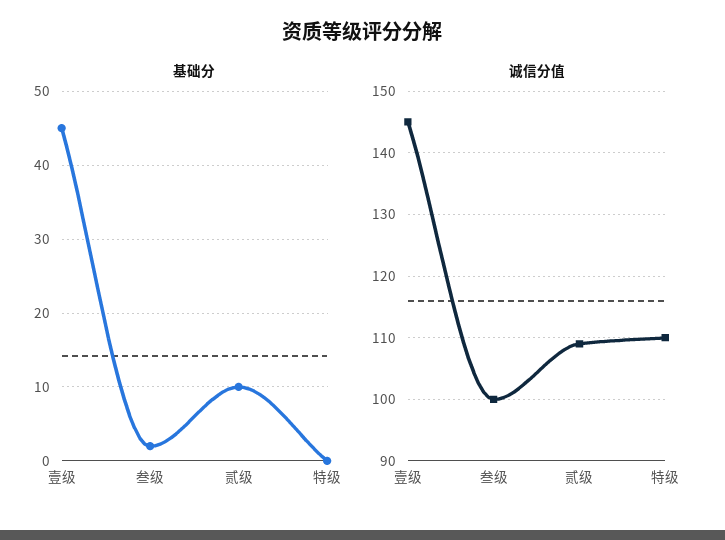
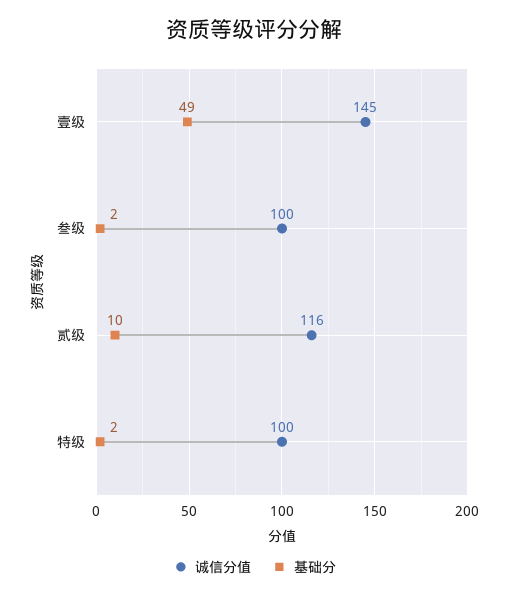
  {
    "基础分": {
-     "壹级": 45,
+     "壹级": 49,
      "叁级": 2,
      "贰级": 10,
-     "特级": 0
+     "特级": 2
    },
    "诚信分值": {
      "壹级": 145,
      "叁级": 100,
-     "贰级": 109,
+     "贰级": 116,
-     "特级": 110
+     "特级": 100
    }
  }

